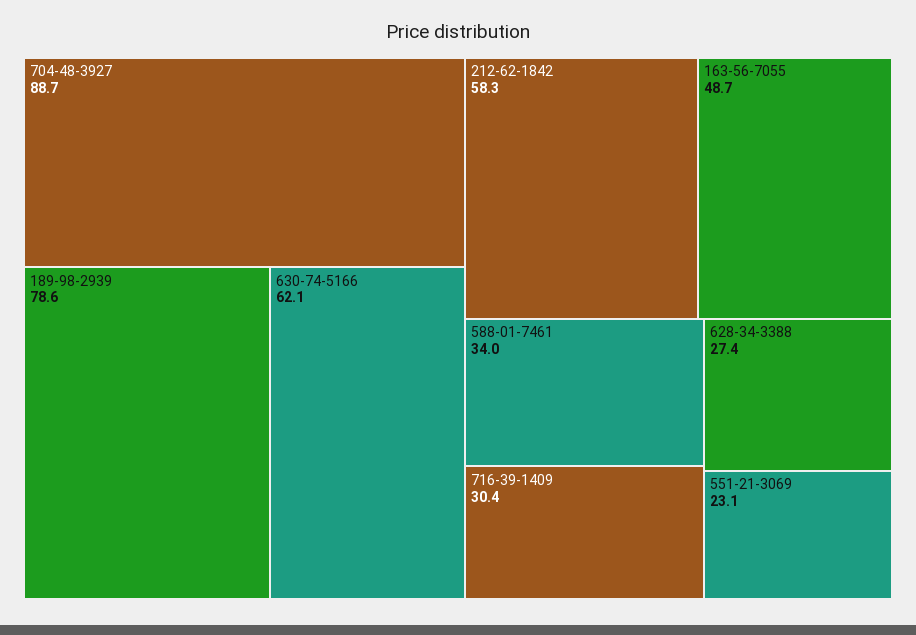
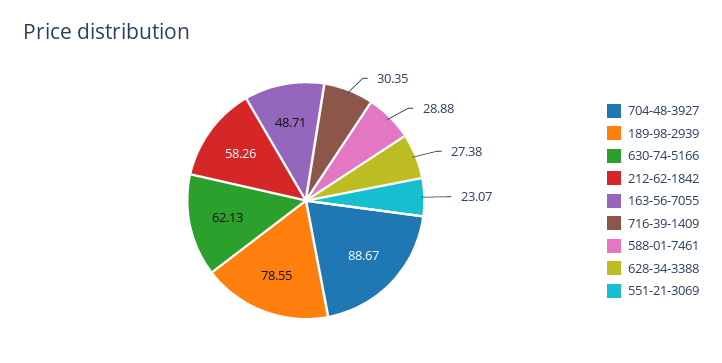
  {
    "704-48-3927": 88.67,
    "189-98-2939": 78.55,
    "630-74-5166": 62.13,
    "212-62-1842": 58.26,
    "163-56-7055": 48.71,
-   "588-01-7461": 34,
+   "588-01-7461": 28.88,
    "716-39-1409": 30.35,
    "628-34-3388": 27.38,
    "551-21-3069": 23.07
  }

